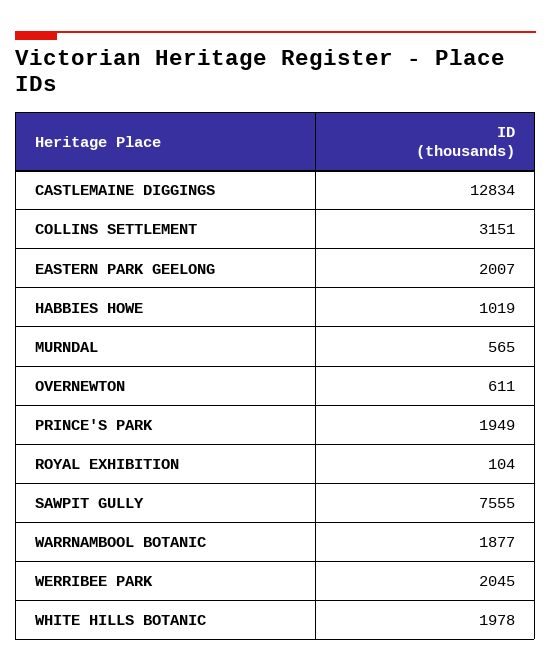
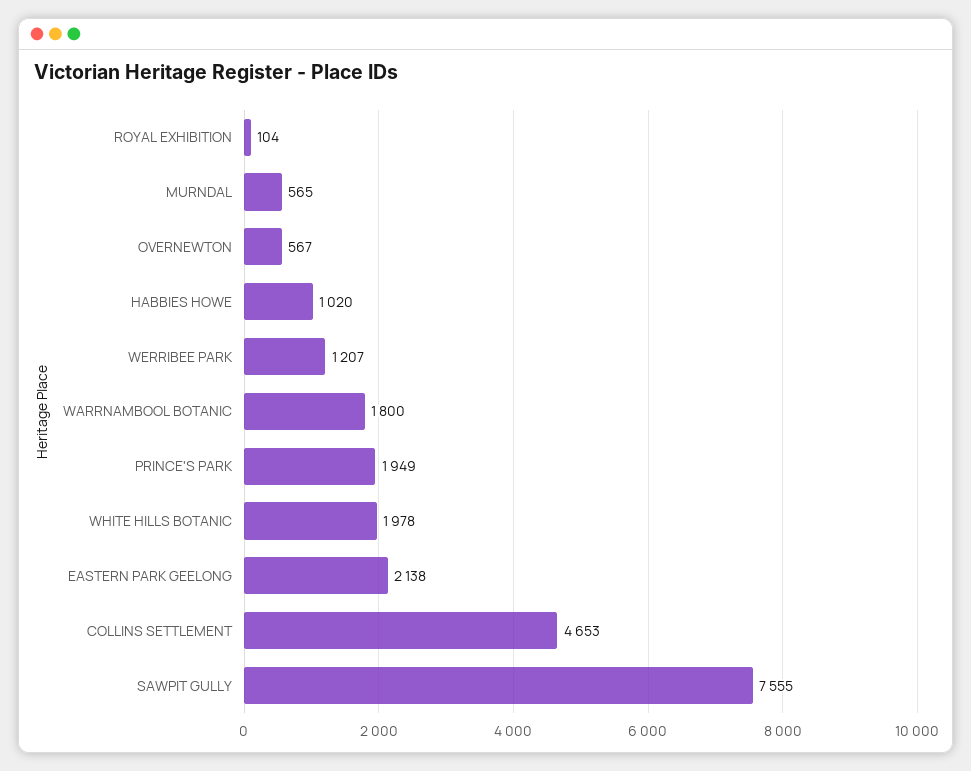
  {
-   "CASTLEMAINE DIGGINGS": 12834,
-   "COLLINS SETTLEMENT": 3151,
+   "COLLINS SETTLEMENT": 4653,
-   "EASTERN PARK GEELONG": 2007,
+   "EASTERN PARK GEELONG": 2138,
-   "HABBIES HOWE": 1019,
+   "HABBIES HOWE": 1020,
    "MURNDAL": 565,
-   "OVERNEWTON": 611,
+   "OVERNEWTON": 567,
    "PRINCE'S PARK": 1949,
    "ROYAL EXHIBITION": 104,
    "SAWPIT GULLY": 7555,
-   "WARRNAMBOOL BOTANIC": 1877,
+   "WARRNAMBOOL BOTANIC": 1800,
-   "WERRIBEE PARK": 2045,
+   "WERRIBEE PARK": 1207,
    "WHITE HILLS BOTANIC": 1978
  }

